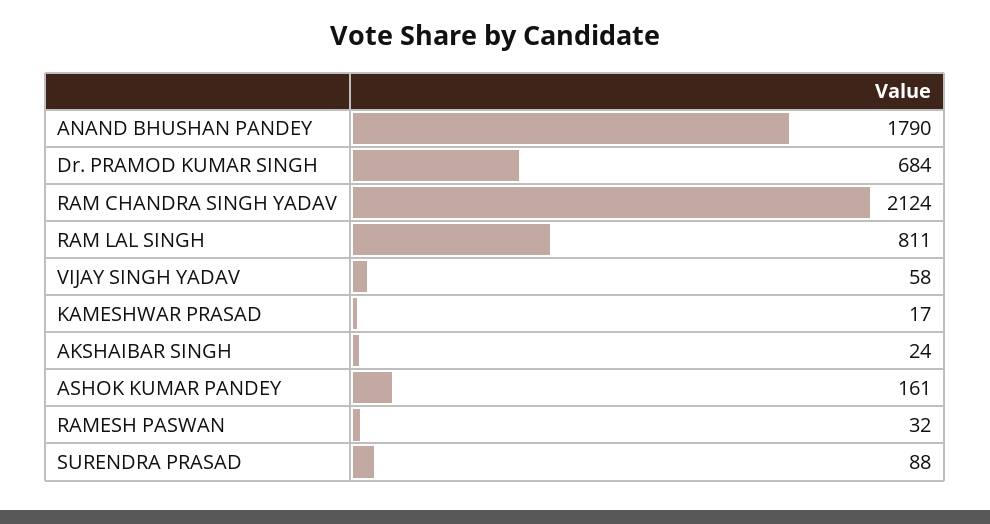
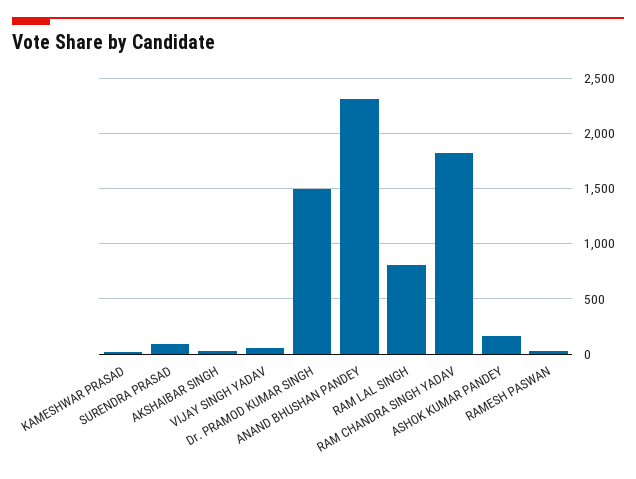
  {
-   "ANAND BHUSHAN PANDEY": 1790,
+   "ANAND BHUSHAN PANDEY": 2300,
-   "Dr. PRAMOD KUMAR SINGH": 684,
+   "Dr. PRAMOD KUMAR SINGH": 1500,
-   "RAM CHANDRA SINGH YADAV": 2124,
+   "RAM CHANDRA SINGH YADAV": 1800,
    "RAM LAL SINGH": 811,
    "VIJAY SINGH YADAV": 58,
    "KAMESHWAR PRASAD": 17,
    "AKSHAIBAR SINGH": 24,
    "ASHOK KUMAR PANDEY": 161,
    "RAMESH PASWAN": 32,
    "SURENDRA PRASAD": 88
  }

